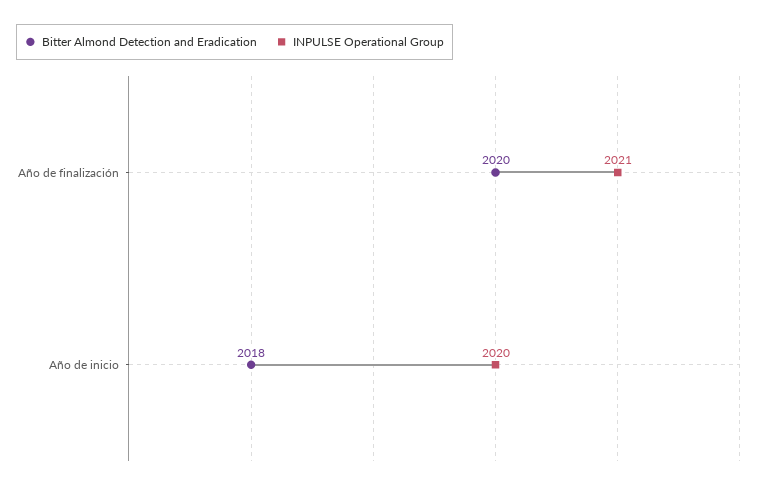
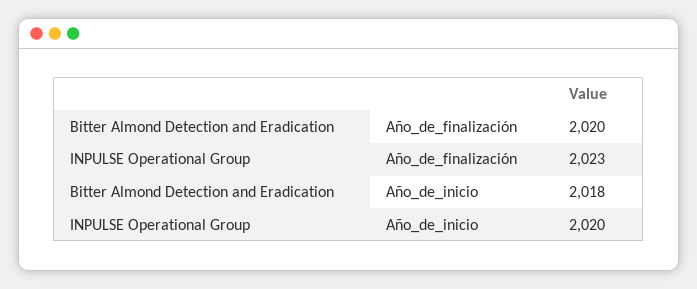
  {
    "Bitter Almond Detection and Eradication": {
      "Año de finalización": 2020,
      "Año de inicio": 2018
    },
    "INPULSE Operational Group": {
-     "Año de finalización": 2021,
+     "Año de finalización": 2023,
      "Año de inicio": 2020
    }
  }

